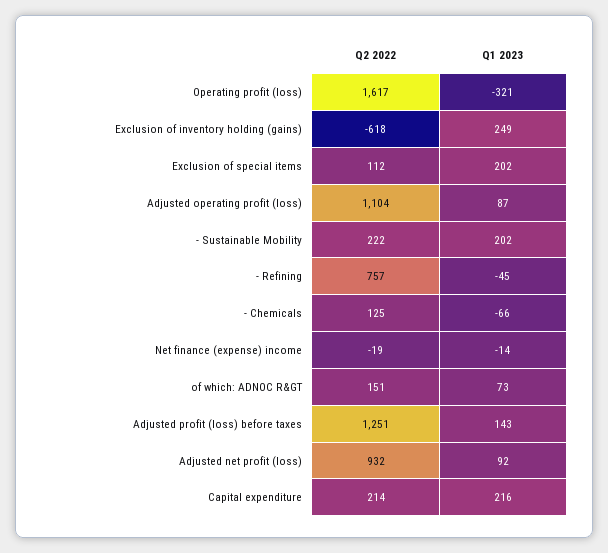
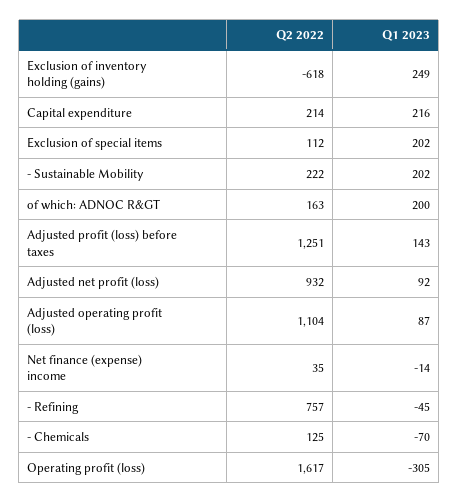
  {
    "Q2 2022": {
      "Operating profit (loss)": 1617,
      "Exclusion of inventory holding (gains)": -618,
      "Exclusion of special items": 112,
      "Adjusted operating profit (loss)": 1104,
      "- Sustainable Mobility": 222,
      "- Refining": 757,
      "- Chemicals": 125,
-     "Net finance (expense) income": -19,
+     "Net finance (expense) income": 35,
-     "of which: ADNOC R&GT": 151,
+     "of which: ADNOC R&GT": 163,
      "Adjusted profit (loss) before taxes": 1251,
      "Adjusted net profit (loss)": 932,
      "Capital expenditure": 214
    },
    "Q1 2023": {
-     "Operating profit (loss)": -321,
+     "Operating profit (loss)": -305,
      "Exclusion of inventory holding (gains)": 249,
      "Exclusion of special items": 202,
      "Adjusted operating profit (loss)": 87,
      "- Sustainable Mobility": 202,
      "- Refining": -45,
-     "- Chemicals": -66,
+     "- Chemicals": -70,
      "Net finance (expense) income": -14,
-     "of which: ADNOC R&GT": 73,
+     "of which: ADNOC R&GT": 200,
      "Adjusted profit (loss) before taxes": 143,
      "Adjusted net profit (loss)": 92,
      "Capital expenditure": 216
    }
  }

